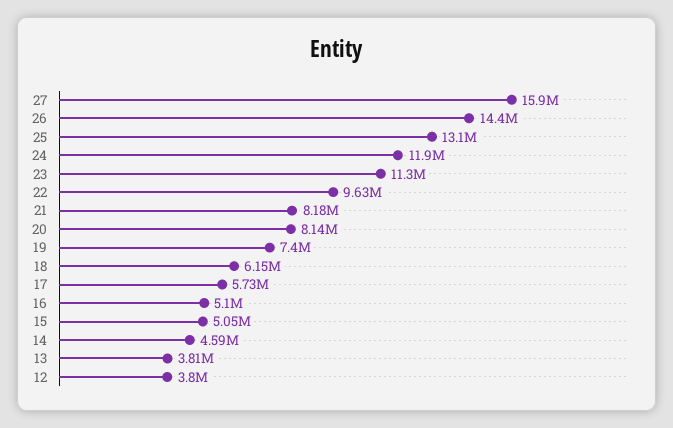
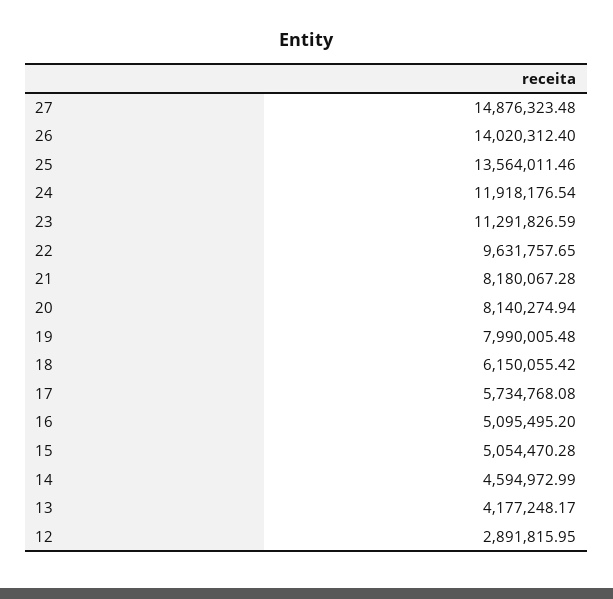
  {
-   "27": 15900000,
+   "27": 14876323.48,
-   "26": 14400000,
+   "26": 14020312.4,
-   "25": 13100000,
+   "25": 13564011.46,
    "24": 11918176.54,
    "23": 11291826.59,
    "22": 9631757.65,
    "21": 8180067.28,
    "20": 8140274.94,
-   "19": 7400000,
+   "19": 7990005.48,
    "18": 6150055.42,
    "17": 5734768.08,
    "16": 5095495.2,
    "15": 5054470.28,
    "14": 4594972.99,
-   "13": 3810000,
+   "13": 4177248.17,
-   "12": 3800000
+   "12": 2891815.95
  }

